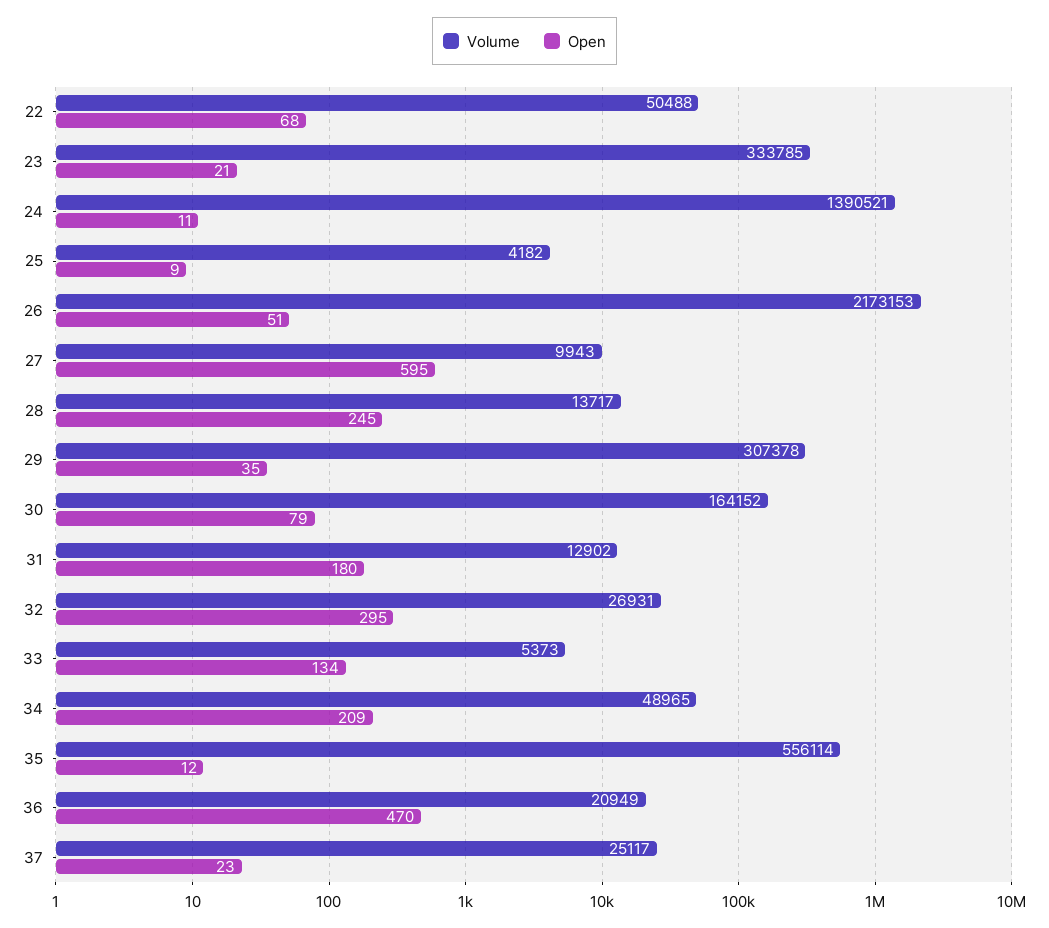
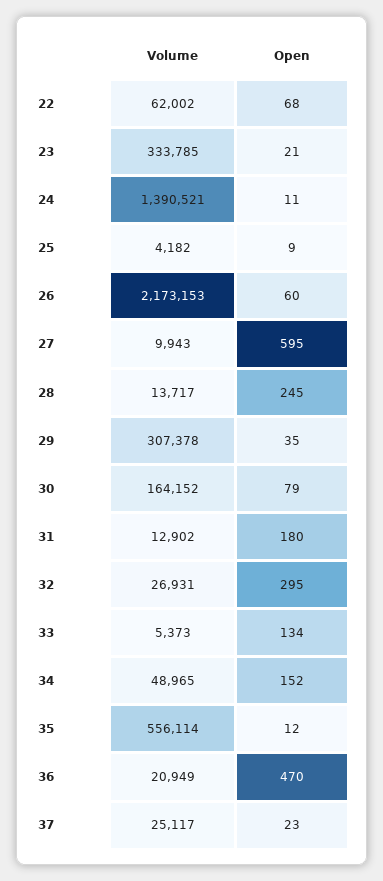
  {
    "Volume": {
-     "22": 50488,
+     "22": 62002,
      "23": 333785,
      "24": 1390521,
      "25": 4182,
      "26": 2173153,
      "27": 9943,
      "28": 13717,
      "29": 307378,
      "30": 164152,
      "31": 12902,
      "32": 26931,
      "33": 5373,
      "34": 48965,
      "35": 556114,
      "36": 20949,
      "37": 25117
    },
    "Open": {
      "22": 68,
      "23": 21,
      "24": 11,
      "25": 9,
-     "26": 51,
+     "26": 60,
      "27": 595,
      "28": 245,
      "29": 35,
      "30": 79,
      "31": 180,
      "32": 295,
      "33": 134,
-     "34": 209,
+     "34": 152,
      "35": 12,
      "36": 470,
      "37": 23
    }
  }

